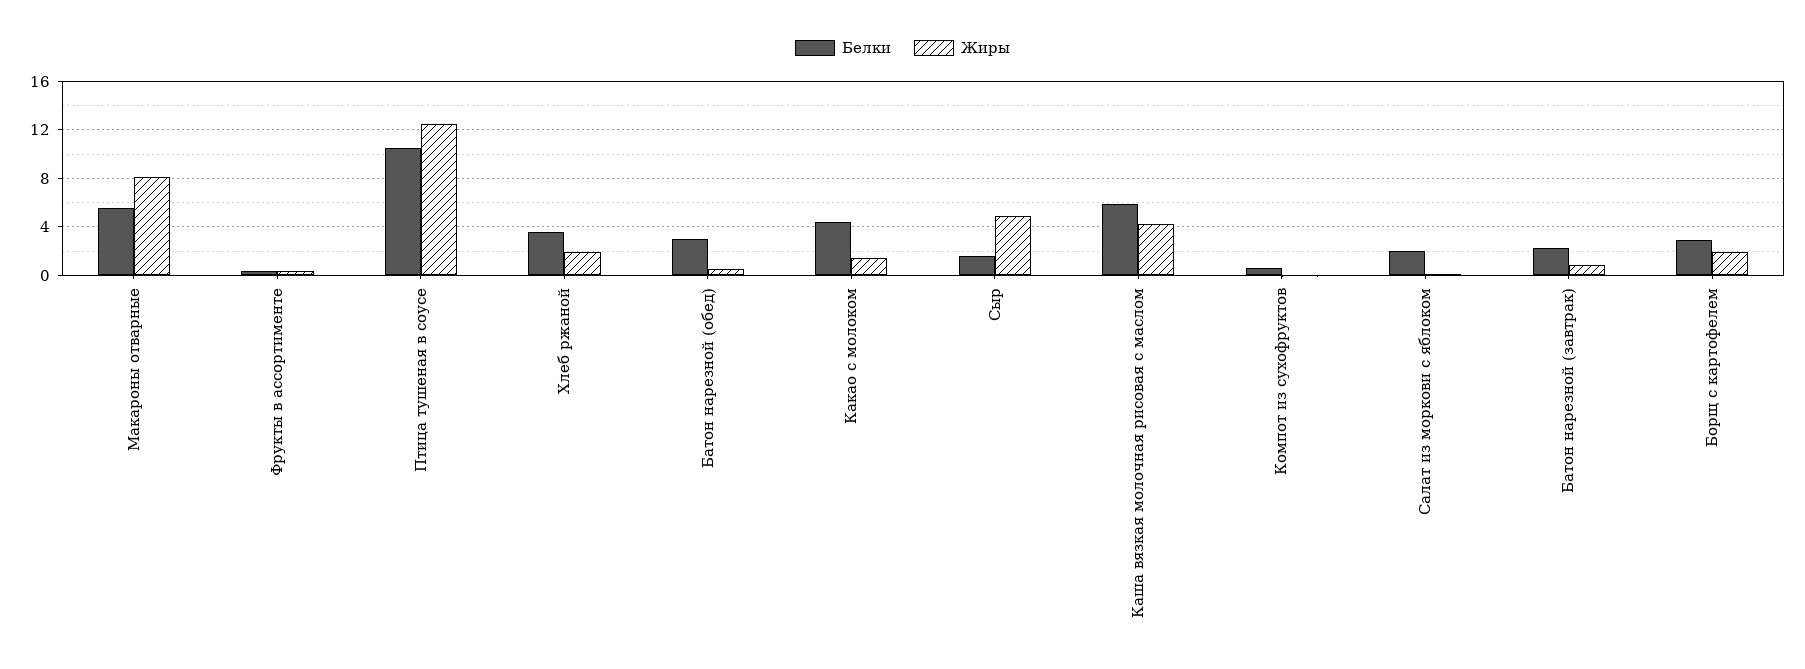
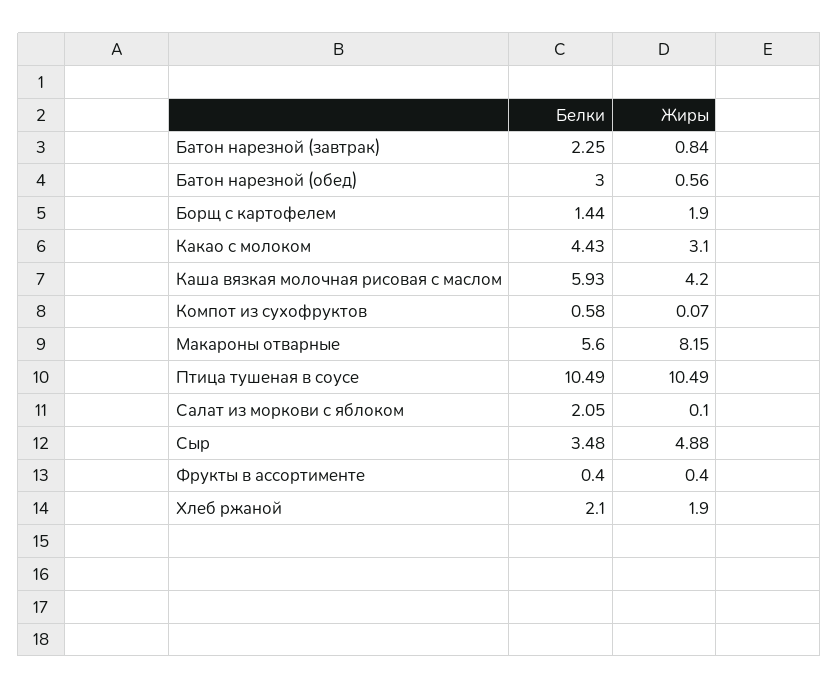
  {
    "Белки": {
      "Макароны отварные": 5.6,
      "Фрукты в ассортименте": 0.4,
      "Птица тушеная в соусе": 10.49,
-     "Хлеб ржаной": 3.5,
+     "Хлеб ржаной": 2.1,
      "Батон нарезной (обед)": 3,
      "Какао с молоком": 4.43,
-     "Сыр": 1.5,
+     "Сыр": 3.48,
      "Каша вязкая молочная рисовая с маслом": 5.93,
      "Компот из сухофруктов": 0.58,
      "Салат из моркови с яблоком": 2.05,
      "Батон нарезной (завтрак)": 2.25,
-     "Борщ с картофелем": 3
+     "Борщ с картофелем": 1.44
    },
    "Жиры": {
      "Макароны отварные": 8.15,
      "Фрукты в ассортименте": 0.4,
-     "Птица тушеная в соусе": 12.5,
+     "Птица тушеная в соусе": 10.49,
      "Хлеб ржаной": 1.9,
      "Батон нарезной (обед)": 0.56,
-     "Какао с молоком": 1.5,
+     "Какао с молоком": 3.1,
      "Сыр": 4.88,
      "Каша вязкая молочная рисовая с маслом": 4.2,
      "Компот из сухофруктов": 0.07,
      "Салат из моркови с яблоком": 0.1,
      "Батон нарезной (завтрак)": 0.84,
      "Борщ с картофелем": 1.9
    }
  }

